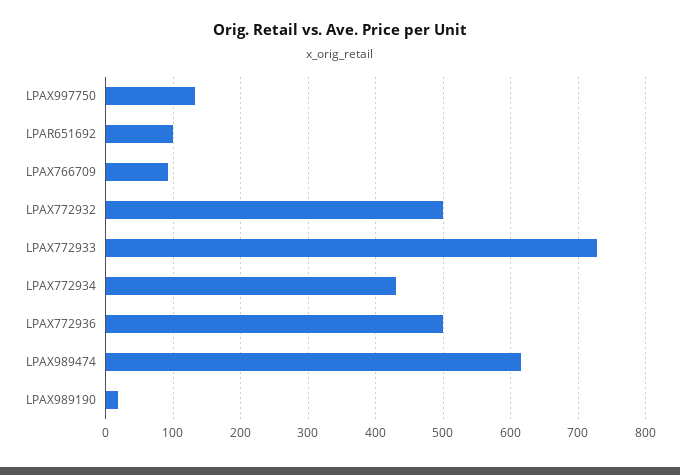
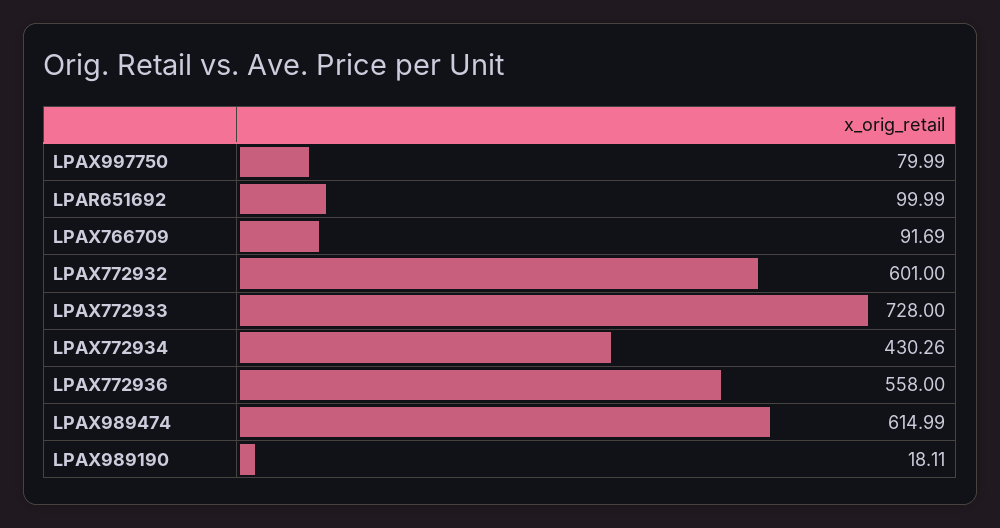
  {
-   "LPAX997750": 130,
+   "LPAX997750": 79.99,
    "LPAR651692": 99.99,
    "LPAX766709": 91.69,
-   "LPAX772932": 500,
+   "LPAX772932": 601,
    "LPAX772933": 728,
    "LPAX772934": 430.26,
-   "LPAX772936": 500,
+   "LPAX772936": 558,
    "LPAX989474": 614.99,
    "LPAX989190": 18.11
  }

